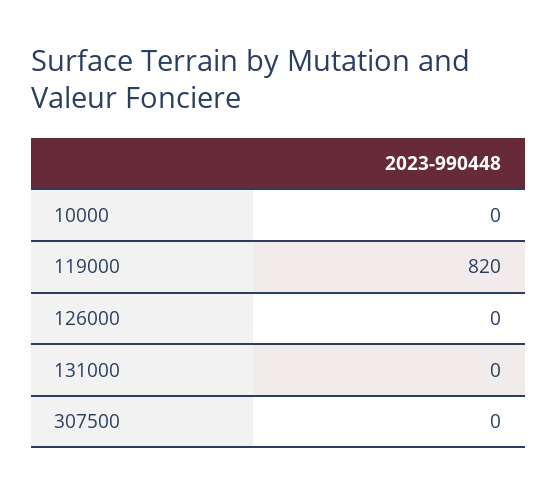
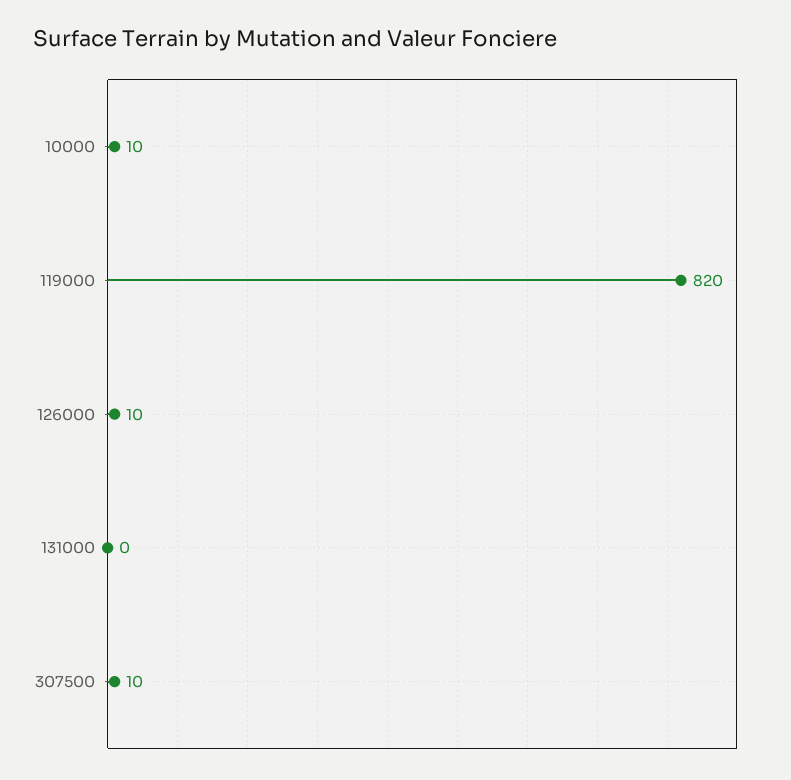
  {
-   "10000": 0,
+   "10000": 10,
    "119000": 820,
-   "126000": 0,
+   "126000": 10,
    "131000": 0,
-   "307500": 0
+   "307500": 10
  }

